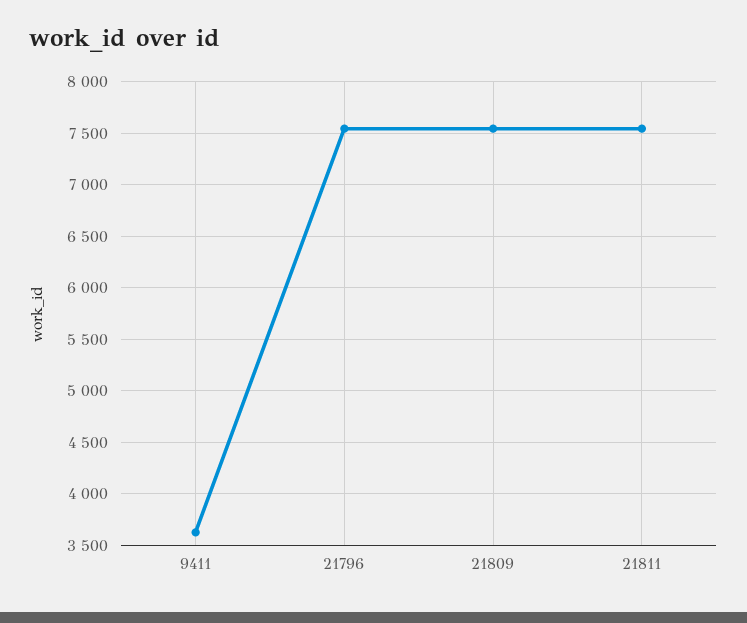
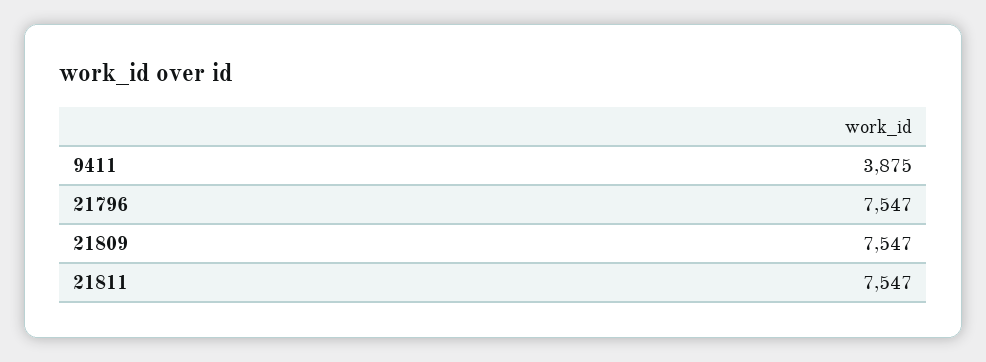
  {
-   "9411": 3600,
+   "9411": 3875,
    "21796": 7547,
    "21809": 7547,
    "21811": 7547
  }

